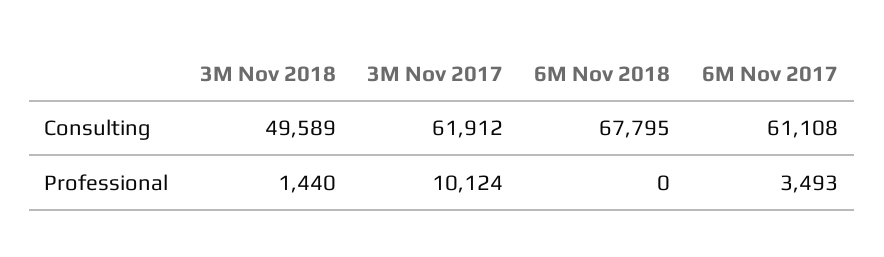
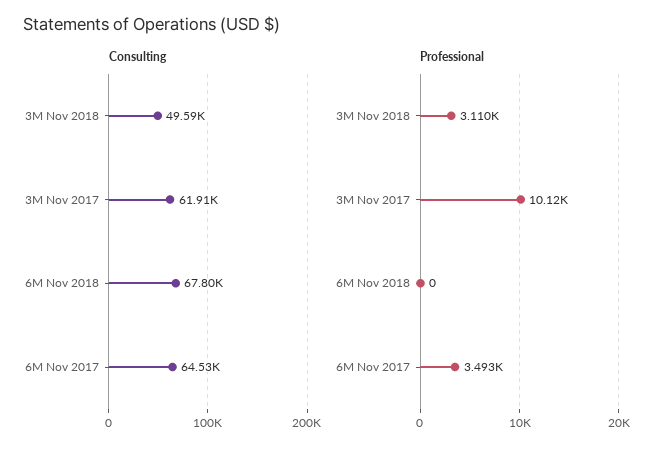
  {
    "Consulting": {
      "3M Nov 2018": 49589,
      "3M Nov 2017": 61912,
      "6M Nov 2018": 67795,
-     "6M Nov 2017": 61108
+     "6M Nov 2017": 64530
    },
    "Professional": {
-     "3M Nov 2018": 1440,
+     "3M Nov 2018": 3110,
      "3M Nov 2017": 10124,
      "6M Nov 2018": 0,
      "6M Nov 2017": 3493
    }
  }

